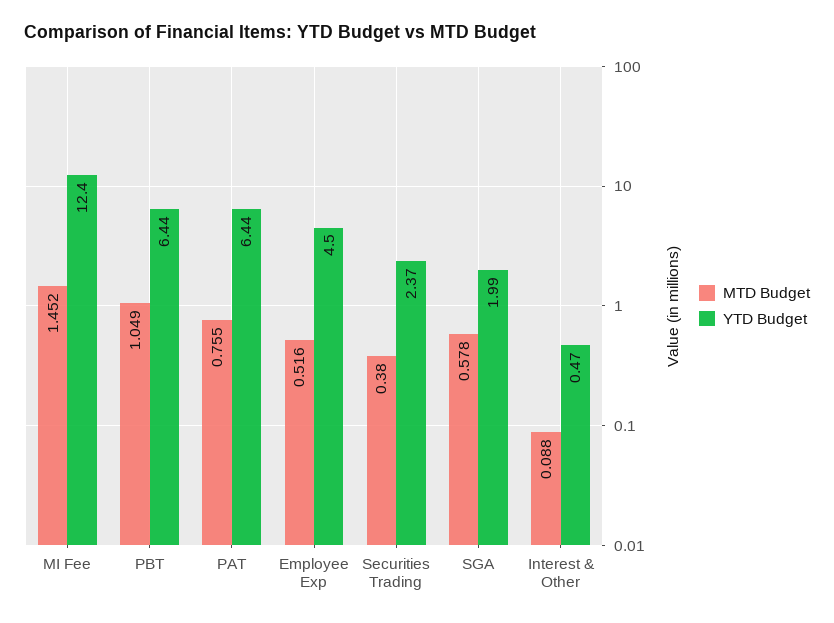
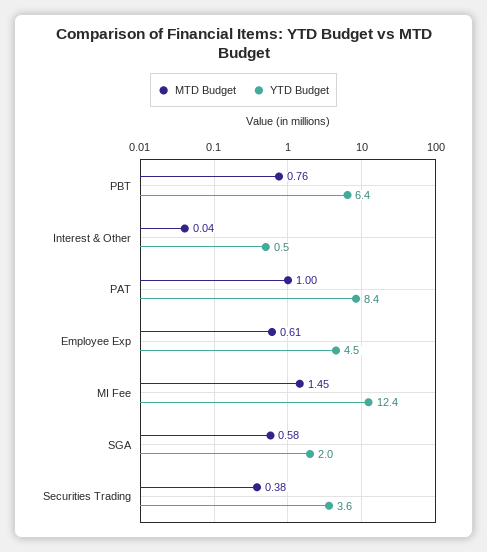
  {
    "MTD Budget": {
      "MI Fee": 1.452,
-     "PBT": 1.049,
+     "PBT": 0.76,
-     "PAT": 0.755,
+     "PAT": 1,
-     "Employee Exp": 0.516,
+     "Employee Exp": 0.61,
      "Securities Trading": 0.38,
      "SGA": 0.578,
-     "Interest & Other": 0.088
+     "Interest & Other": 0.04
    },
    "YTD Budget": {
      "MI Fee": 12.4,
      "PBT": 6.44,
-     "PAT": 6.44,
+     "PAT": 8.4,
      "Employee Exp": 4.5,
-     "Securities Trading": 2.37,
+     "Securities Trading": 3.6,
      "SGA": 1.99,
      "Interest & Other": 0.47
    }
  }

